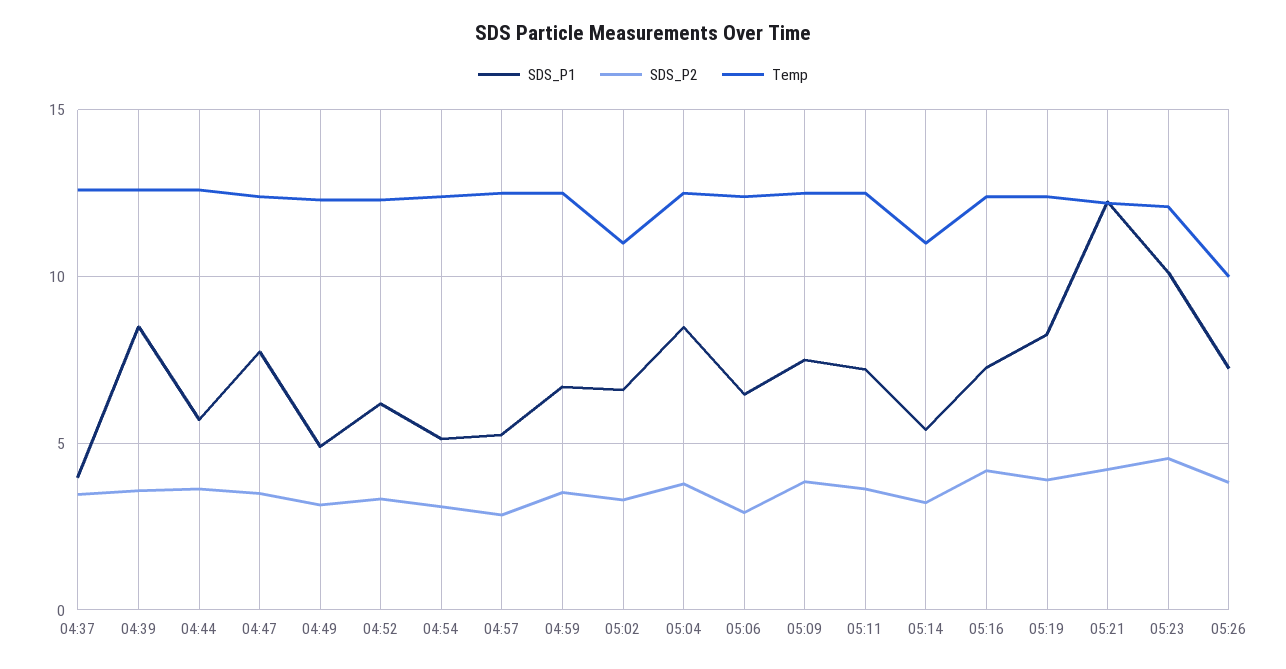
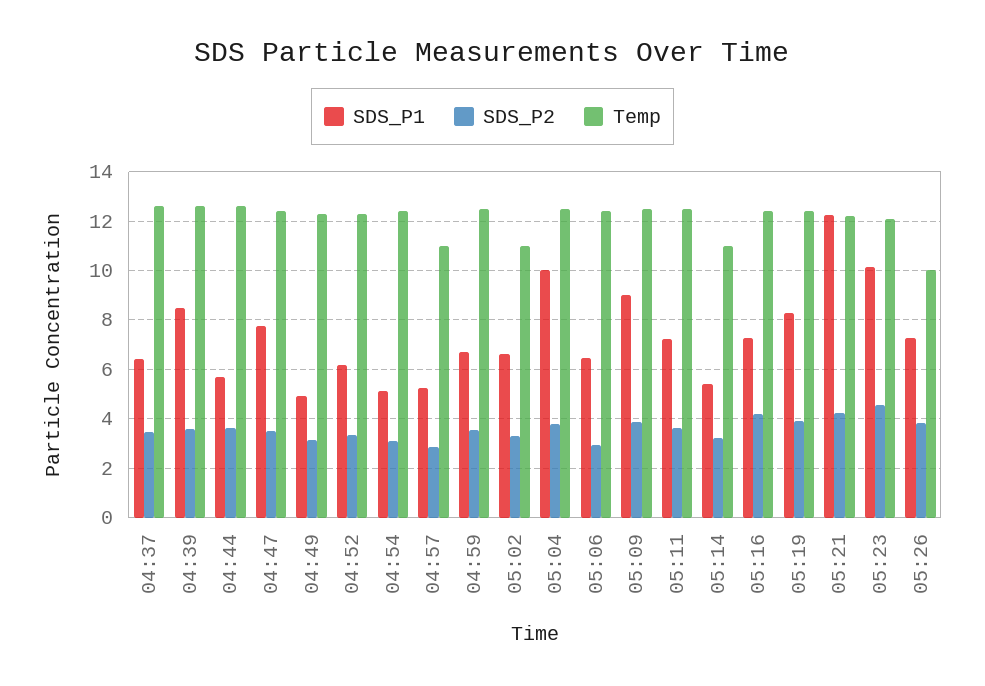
  {
    "SDS_P1": {
-     "04:37": 4,
+     "04:37": 6.5,
      "04:39": 8.5,
      "04:44": 5.75,
      "04:47": 7.75,
      "04:49": 5,
      "04:52": 6.25,
      "04:54": 5.25,
      "04:57": 5.25,
      "04:59": 6.75,
      "05:02": 6.5,
-     "05:04": 8.5,
+     "05:04": 10,
      "05:06": 6.5,
-     "05:09": 7.5,
+     "05:09": 9,
      "05:11": 7.25,
      "05:14": 5.5,
      "05:16": 7.25,
      "05:19": 8.25,
      "05:21": 12.25,
      "05:23": 10.25,
      "05:26": 7.25
    },
    "SDS_P2": {
      "04:37": 3.5,
      "04:39": 3.5,
      "04:44": 3.75,
      "04:47": 3.5,
      "04:49": 3.25,
      "04:52": 3.25,
      "04:54": 3,
      "04:57": 2.75,
      "04:59": 3.5,
      "05:02": 3.25,
      "05:04": 3.75,
      "05:06": 3,
      "05:09": 3.75,
      "05:11": 3.75,
      "05:14": 3.25,
      "05:16": 4.25,
      "05:19": 4,
      "05:21": 4.25,
      "05:23": 4.5,
      "05:26": 3.75
    },
    "Temp": {
      "04:37": 12.5,
      "04:39": 12.5,
      "04:44": 12.5,
      "04:47": 12.5,
      "04:49": 12.25,
      "04:52": 12.25,
      "04:54": 12.5,
-     "04:57": 12.5,
+     "04:57": 11,
      "04:59": 12.5,
      "05:02": 11,
      "05:04": 12.5,
      "05:06": 12.5,
      "05:09": 12.5,
      "05:11": 12.5,
      "05:14": 11,
      "05:16": 12.5,
      "05:19": 12.5,
      "05:21": 12.25,
      "05:23": 12,
      "05:26": 10
    }
  }

